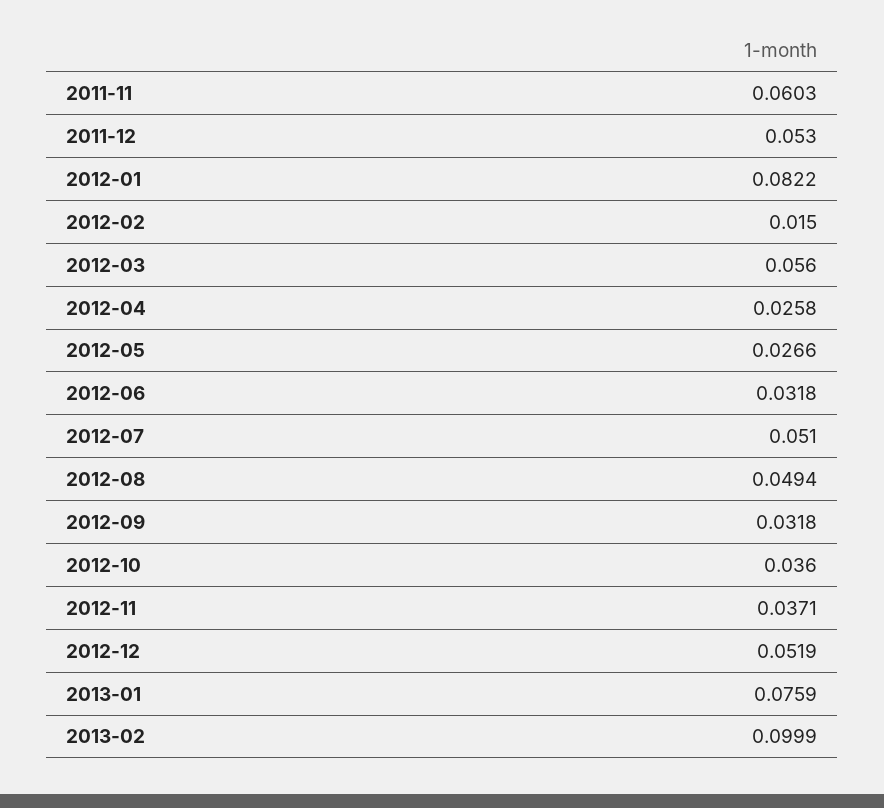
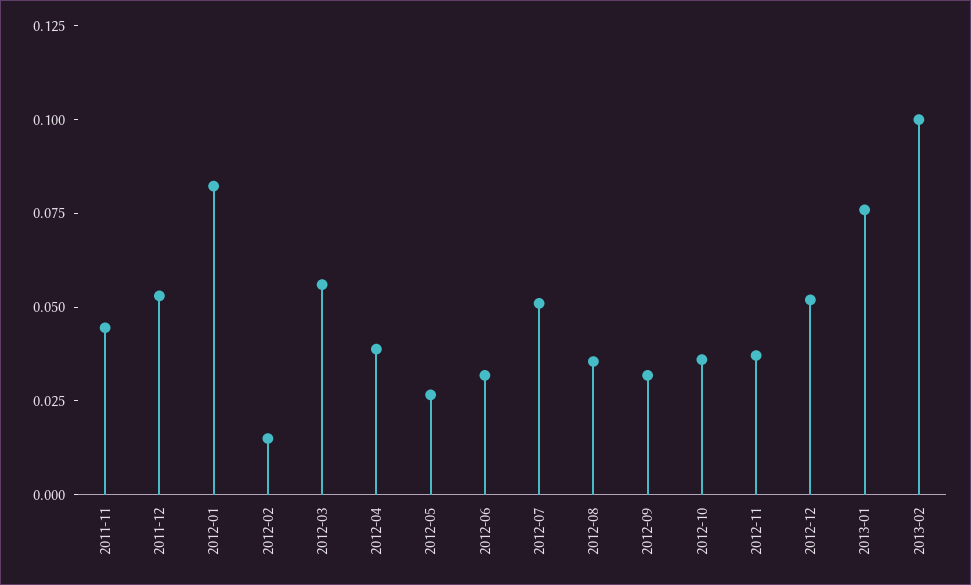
  {
-   "2011-11": 0.0603,
+   "2011-11": 0.045,
    "2011-12": 0.053,
    "2012-01": 0.0822,
    "2012-02": 0.015,
    "2012-03": 0.056,
-   "2012-04": 0.0258,
+   "2012-04": 0.04,
    "2012-05": 0.0266,
    "2012-06": 0.0318,
    "2012-07": 0.051,
-   "2012-08": 0.0494,
+   "2012-08": 0.035,
    "2012-09": 0.0318,
    "2012-10": 0.036,
    "2012-11": 0.0371,
    "2012-12": 0.0519,
    "2013-01": 0.0759,
    "2013-02": 0.0999
  }

